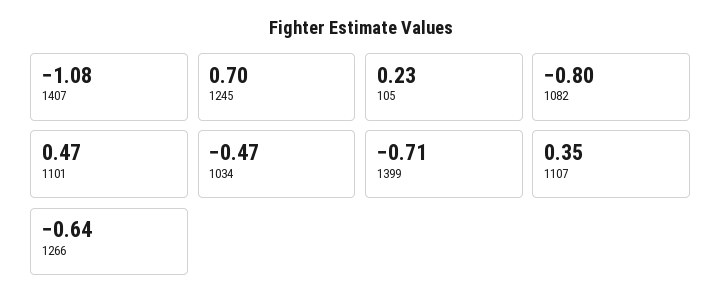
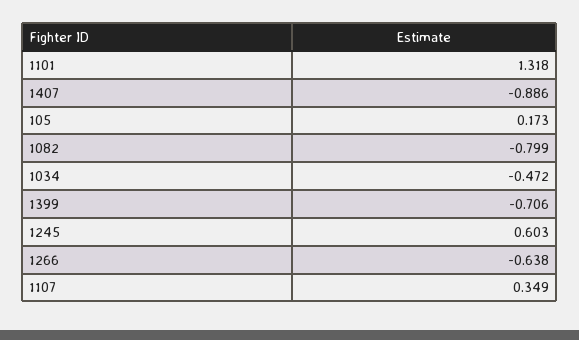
  {
-   "1407": -1.08,
+   "1407": -0.886,
-   "1245": 0.7,
+   "1245": 0.603,
-   "105": 0.23,
+   "105": 0.173,
    "1082": -0.799,
-   "1101": 0.47,
+   "1101": 1.318,
    "1034": -0.472,
    "1399": -0.706,
    "1107": 0.349,
    "1266": -0.638
  }

